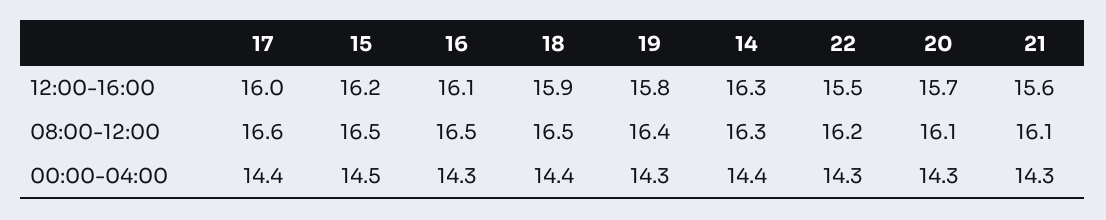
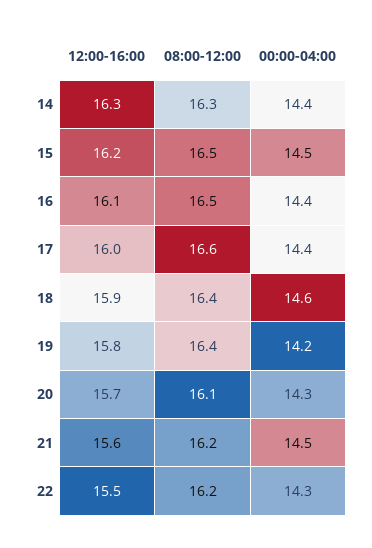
  {
    "17": {
      "12:00-16:00": 16,
      "08:00-12:00": 16.6,
      "00:00-04:00": 14.4
    },
    "15": {
      "12:00-16:00": 16.2,
      "08:00-12:00": 16.5,
      "00:00-04:00": 14.5
    },
    "16": {
      "12:00-16:00": 16.1,
      "08:00-12:00": 16.5,
-     "00:00-04:00": 14.3
+     "00:00-04:00": 14.4
    },
    "18": {
      "12:00-16:00": 15.9,
-     "08:00-12:00": 16.5,
+     "08:00-12:00": 16.4,
-     "00:00-04:00": 14.4
+     "00:00-04:00": 14.6
    },
    "19": {
      "12:00-16:00": 15.8,
      "08:00-12:00": 16.4,
-     "00:00-04:00": 14.3
+     "00:00-04:00": 14.2
    },
    "14": {
      "12:00-16:00": 16.3,
      "08:00-12:00": 16.3,
      "00:00-04:00": 14.4
    },
    "22": {
      "12:00-16:00": 15.5,
      "08:00-12:00": 16.2,
      "00:00-04:00": 14.3
    },
    "20": {
      "12:00-16:00": 15.7,
      "08:00-12:00": 16.1,
      "00:00-04:00": 14.3
    },
    "21": {
      "12:00-16:00": 15.6,
-     "08:00-12:00": 16.1,
+     "08:00-12:00": 16.2,
-     "00:00-04:00": 14.3
+     "00:00-04:00": 14.5
    }
  }

